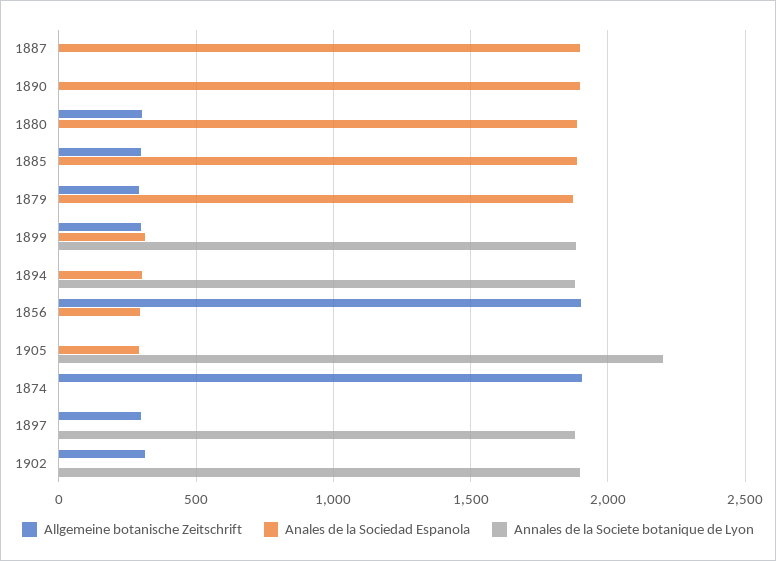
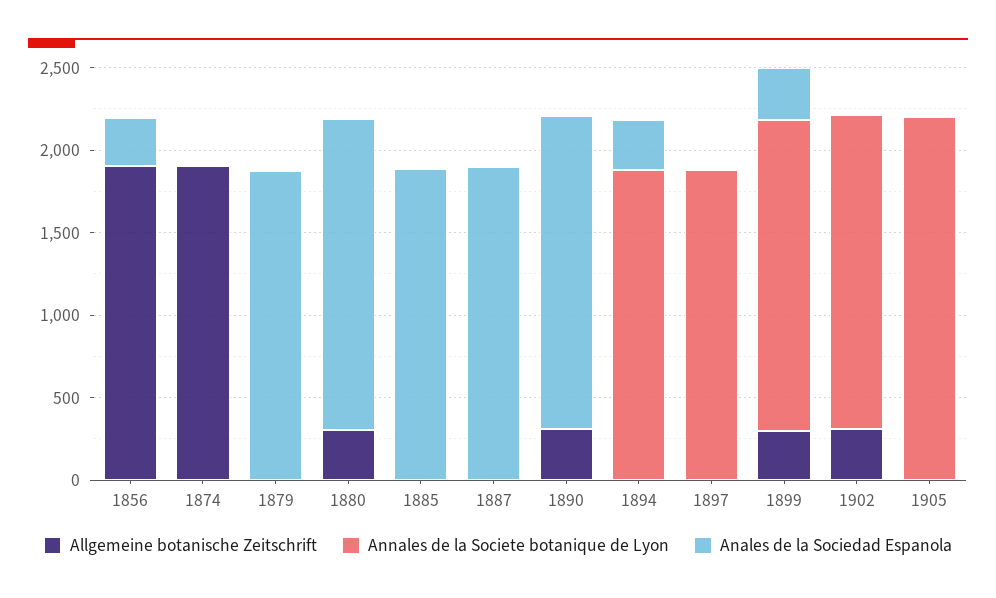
  {
    "Allgemeine botanische Zeitschrift": {
      "1887": 0,
-     "1890": 0,
+     "1890": 300,
      "1880": 300,
-     "1885": 300,
+     "1885": 0,
-     "1879": 300,
+     "1879": 0,
      "1899": 300,
      "1894": 0,
      "1856": 1900,
      "1905": 0,
      "1874": 1900,
-     "1897": 300,
+     "1897": 0,
      "1902": 300
    },
    "Anales de la Sociedad Espanola": {
      "1887": 1900,
      "1890": 1900,
      "1880": 1900,
      "1885": 1900,
      "1879": 1850,
      "1899": 300,
      "1894": 300,
      "1856": 300,
-     "1905": 300,
+     "1905": 0,
      "1874": 0,
      "1897": 0,
      "1902": 0
    },
    "Annales de la Societe botanique de Lyon": {
      "1887": 0,
      "1890": 0,
      "1880": 0,
      "1885": 0,
      "1879": 0,
      "1899": 1900,
      "1894": 1900,
      "1856": 0,
      "1905": 2200,
      "1874": 0,
      "1897": 1900,
      "1902": 1900
    }
  }

